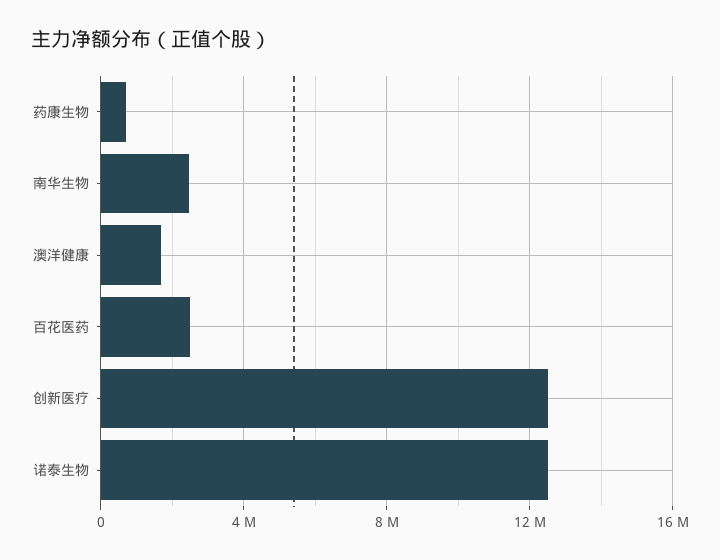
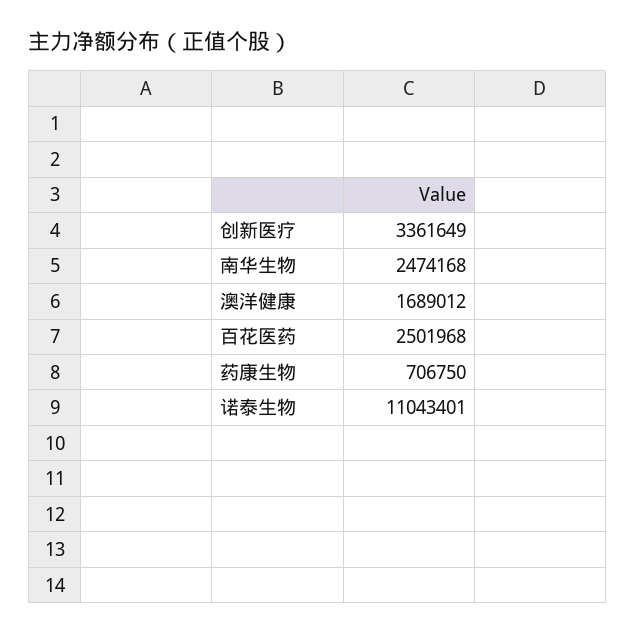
  {
    "药康生物": 706750,
    "南华生物": 2474168,
    "澳洋健康": 1689012,
    "百花医药": 2501968,
-   "创新医疗": 12500000,
+   "创新医疗": 3361649,
-   "诺泰生物": 12500000
+   "诺泰生物": 11043401
  }

